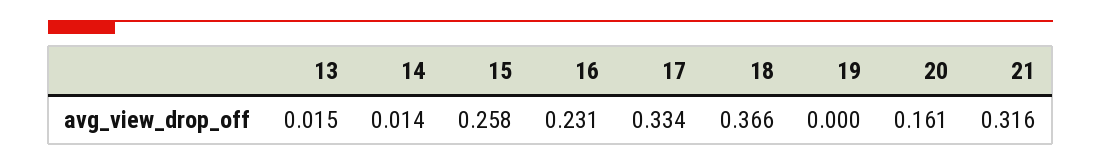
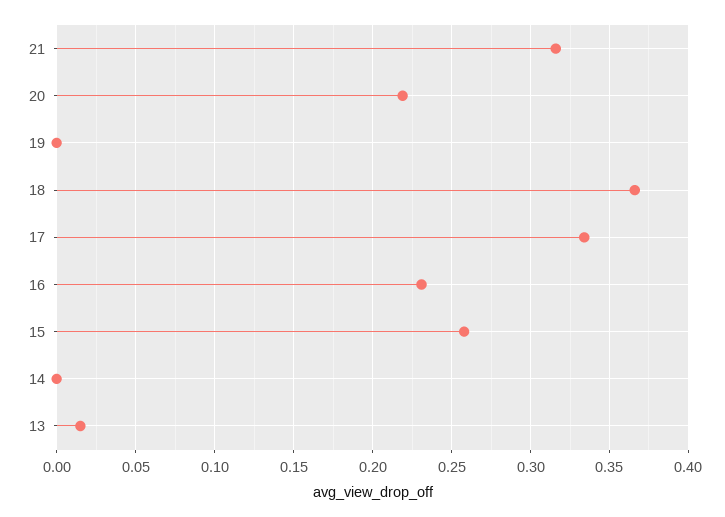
  {
    "13": 0.015,
-   "14": 0.014,
+   "14": 0,
    "15": 0.258,
    "16": 0.231,
    "17": 0.334,
    "18": 0.366,
    "19": 0,
-   "20": 0.161,
+   "20": 0.22,
    "21": 0.316
  }

